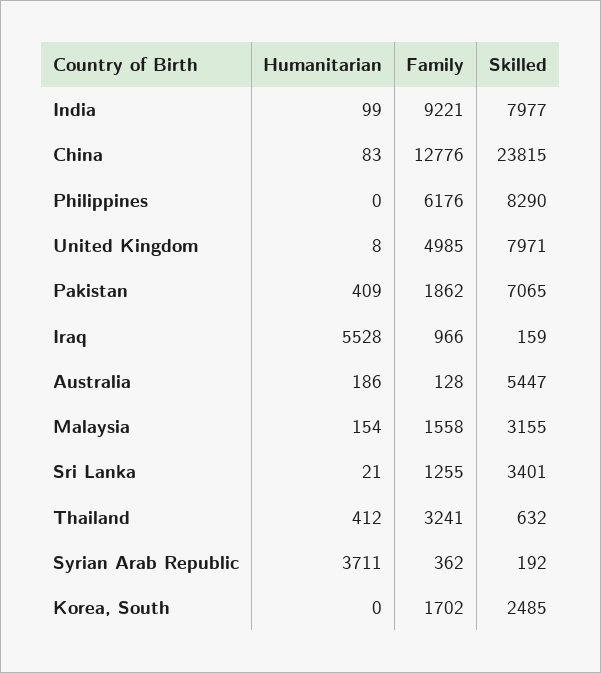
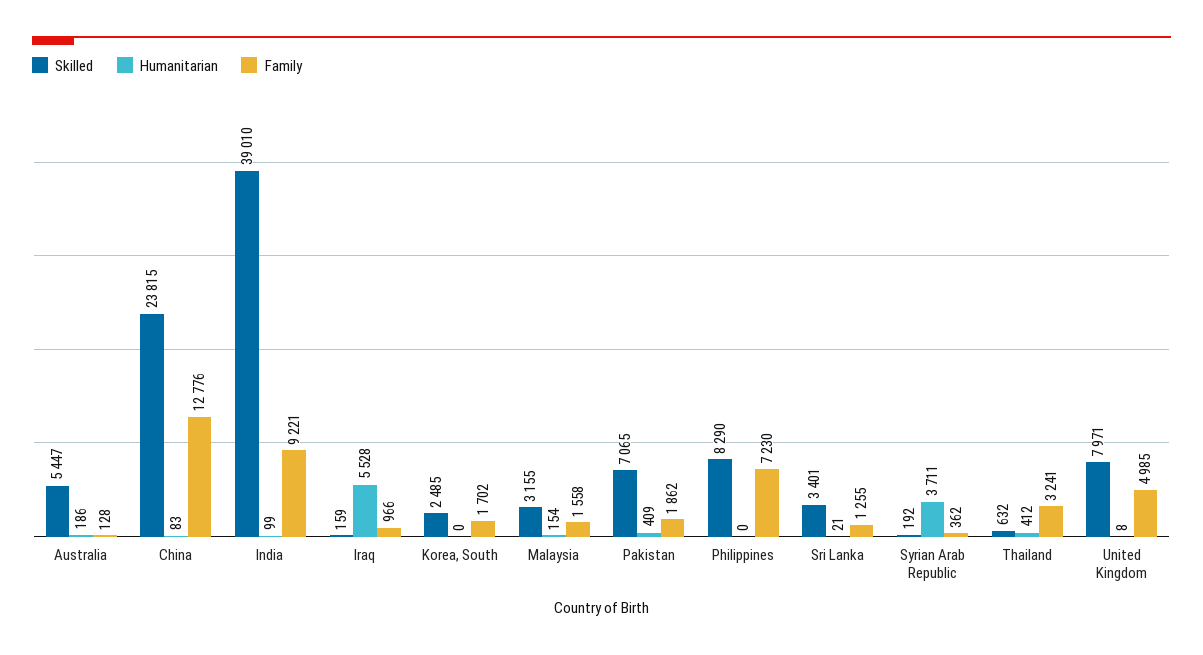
  {
    "Humanitarian": {
      "India": 99,
      "China": 83,
      "Philippines": 0,
      "United Kingdom": 8,
      "Pakistan": 409,
      "Iraq": 5528,
      "Australia": 186,
      "Malaysia": 154,
      "Sri Lanka": 21,
      "Thailand": 412,
      "Syrian Arab Republic": 3711,
      "Korea, South": 0
    },
    "Family": {
      "India": 9221,
      "China": 12776,
-     "Philippines": 6176,
+     "Philippines": 7230,
      "United Kingdom": 4985,
      "Pakistan": 1862,
      "Iraq": 966,
      "Australia": 128,
      "Malaysia": 1558,
      "Sri Lanka": 1255,
      "Thailand": 3241,
      "Syrian Arab Republic": 362,
      "Korea, South": 1702
    },
    "Skilled": {
-     "India": 7977,
+     "India": 39010,
      "China": 23815,
      "Philippines": 8290,
      "United Kingdom": 7971,
      "Pakistan": 7065,
      "Iraq": 159,
      "Australia": 5447,
      "Malaysia": 3155,
      "Sri Lanka": 3401,
      "Thailand": 632,
      "Syrian Arab Republic": 192,
      "Korea, South": 2485
    }
  }

